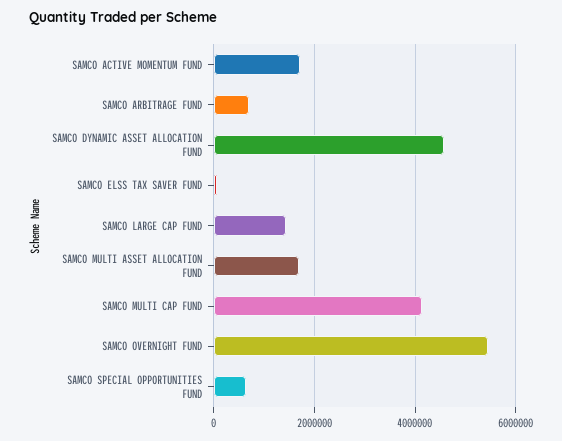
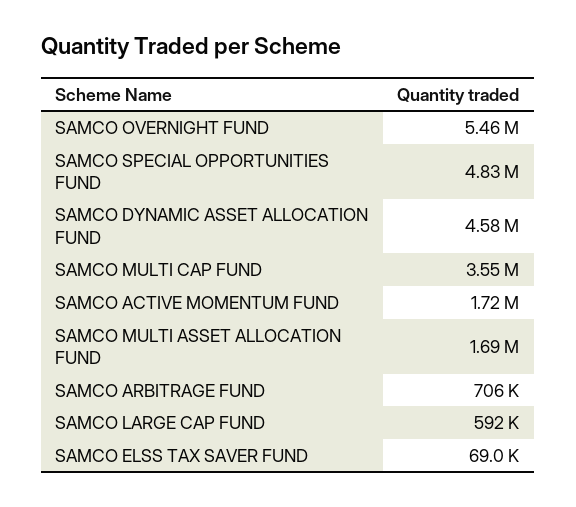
  {
    "SAMCO ACTIVE MOMENTUM FUND": 1720000,
    "SAMCO ARBITRAGE FUND": 706000,
    "SAMCO DYNAMIC ASSET ALLOCATION FUND": 4580000,
    "SAMCO ELSS TAX SAVER FUND": 69000,
-   "SAMCO LARGE CAP FUND": 1400000,
+   "SAMCO LARGE CAP FUND": 592000,
    "SAMCO MULTI ASSET ALLOCATION FUND": 1690000,
-   "SAMCO MULTI CAP FUND": 4200000,
+   "SAMCO MULTI CAP FUND": 3550000,
    "SAMCO OVERNIGHT FUND": 5460000,
-   "SAMCO SPECIAL OPPORTUNITIES FUND": 600000
+   "SAMCO SPECIAL OPPORTUNITIES FUND": 4830000
  }

